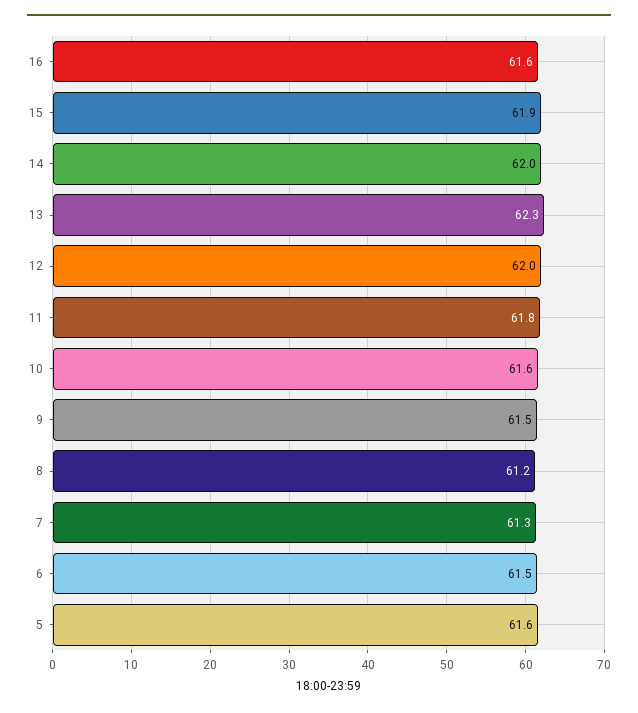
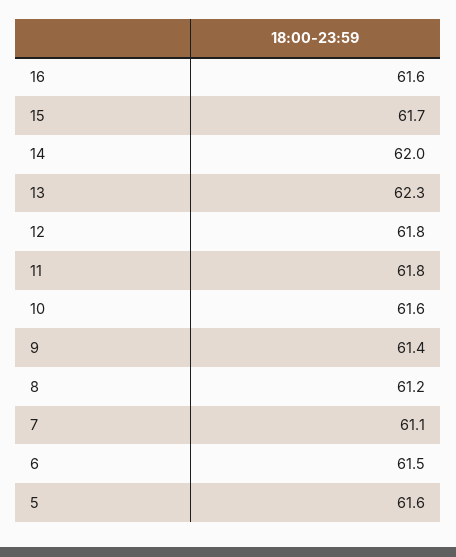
  {
    "16": 61.6,
-   "15": 61.9,
+   "15": 61.7,
    "14": 62,
    "13": 62.3,
-   "12": 62,
+   "12": 61.8,
    "11": 61.8,
    "10": 61.6,
-   "9": 61.5,
+   "9": 61.4,
    "8": 61.2,
-   "7": 61.3,
+   "7": 61.1,
    "6": 61.5,
    "5": 61.6
  }

